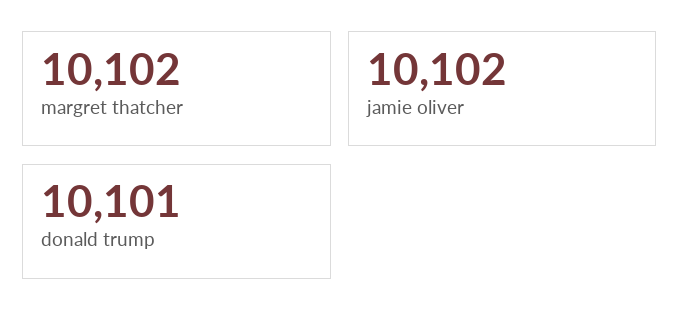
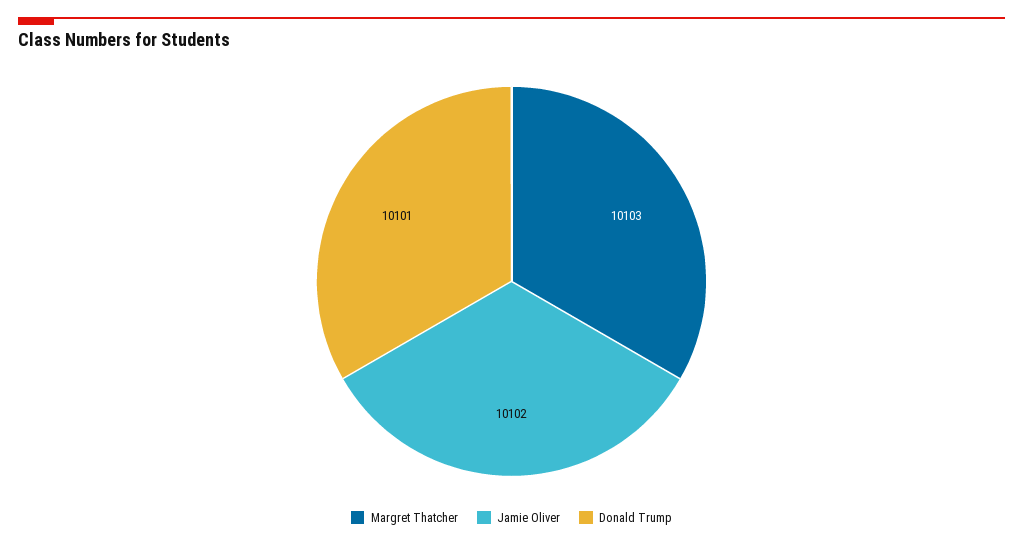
  {
-   "margret thatcher": 10102,
+   "margret thatcher": 10103,
    "jamie oliver": 10102,
    "donald trump": 10101
  }

